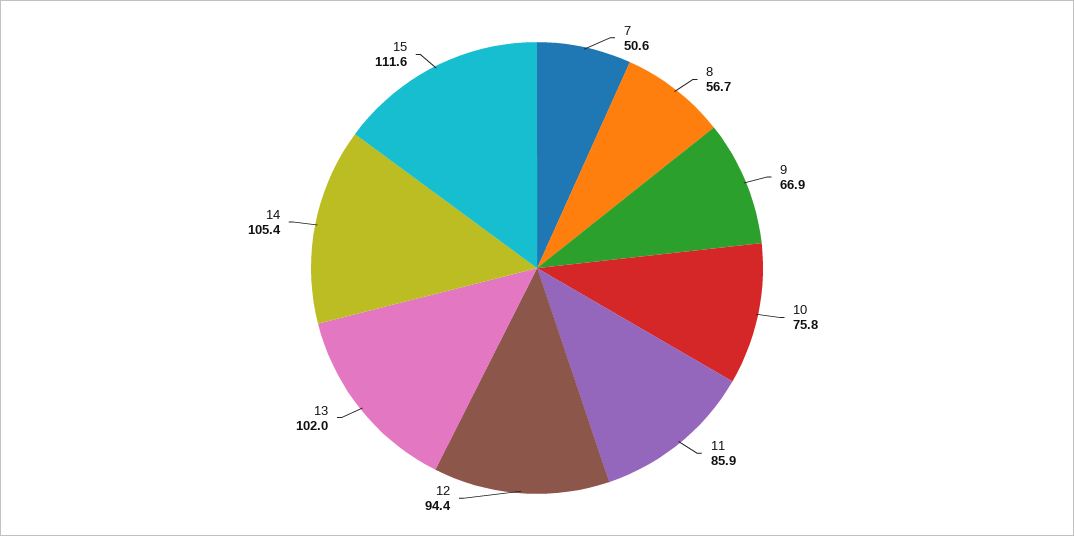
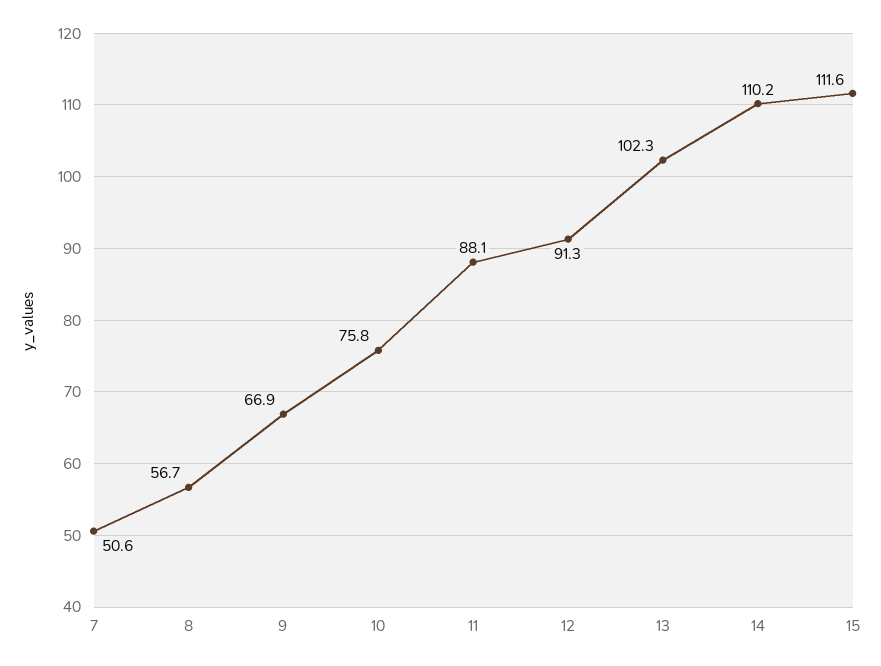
  {
    "7": 50.6,
    "8": 56.7,
    "9": 66.9,
    "10": 75.8,
-   "11": 85.9,
+   "11": 88.1,
-   "12": 94.4,
+   "12": 91.3,
-   "13": 102,
+   "13": 102.3,
-   "14": 105.4,
+   "14": 110.2,
    "15": 111.6
  }

